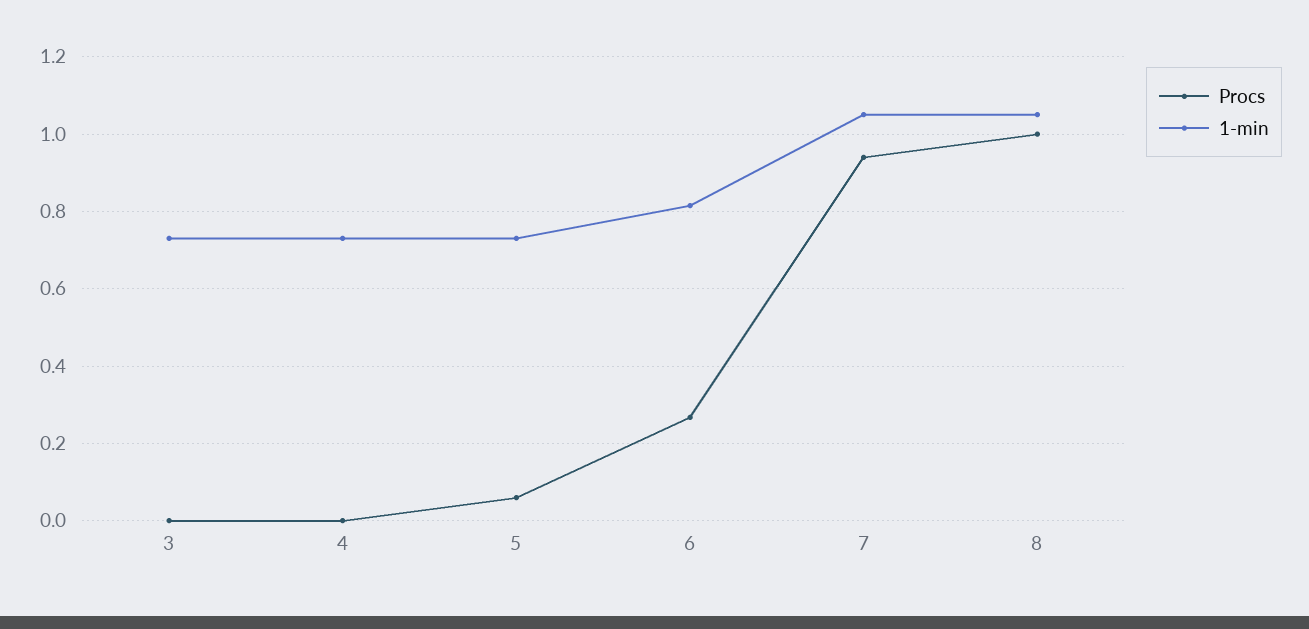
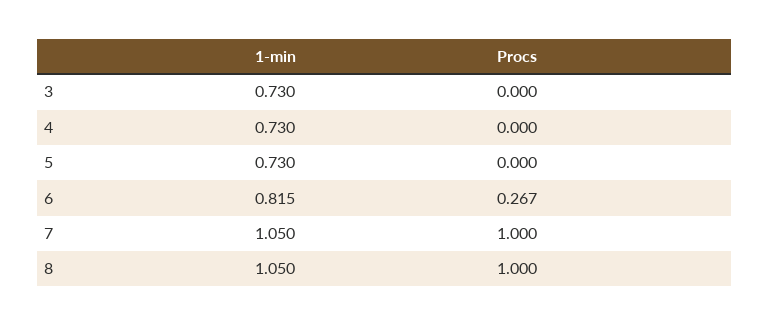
  {
    "Procs": {
      "3": 0,
      "4": 0,
-     "5": 0.06,
+     "5": 0,
      "6": 0.267,
-     "7": 0.94,
+     "7": 1,
      "8": 1
    },
    "1-min": {
      "3": 0.73,
      "4": 0.73,
      "5": 0.73,
      "6": 0.815,
      "7": 1.05,
      "8": 1.05
    }
  }

